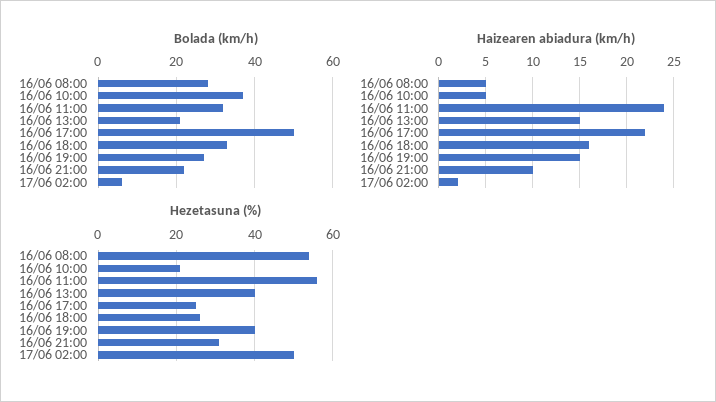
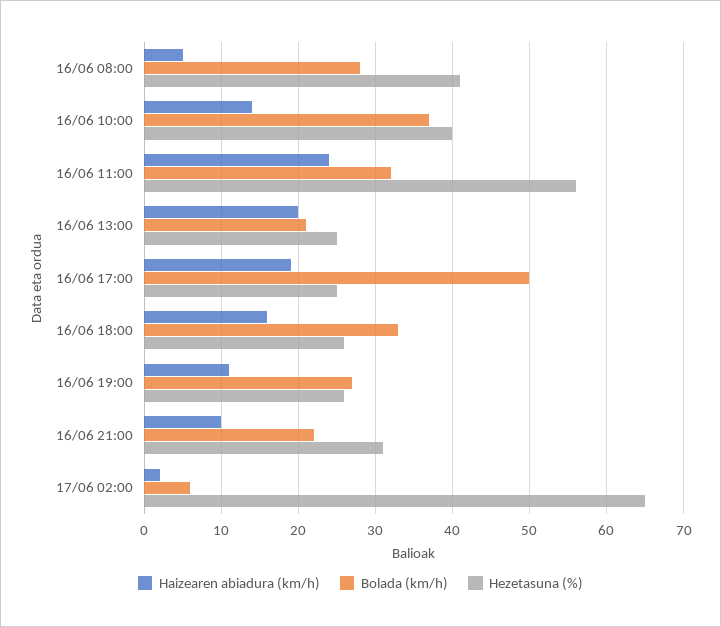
  {
    "Bolada (km/h)": {
      "16/06 08:00": 28,
      "16/06 10:00": 37,
      "16/06 11:00": 32,
      "16/06 13:00": 21,
      "16/06 17:00": 50,
      "16/06 18:00": 33,
      "16/06 19:00": 27,
      "16/06 21:00": 22,
      "17/06 02:00": 6
    },
    "Haizearen abiadura (km/h)": {
      "16/06 08:00": 5,
-     "16/06 10:00": 5,
+     "16/06 10:00": 14,
      "16/06 11:00": 24,
-     "16/06 13:00": 15,
+     "16/06 13:00": 20,
-     "16/06 17:00": 22,
+     "16/06 17:00": 19,
      "16/06 18:00": 16,
-     "16/06 19:00": 15,
+     "16/06 19:00": 11,
      "16/06 21:00": 10,
      "17/06 02:00": 2
    },
    "Hezetasuna (%)": {
-     "16/06 08:00": 55,
+     "16/06 08:00": 41,
-     "16/06 10:00": 20,
+     "16/06 10:00": 40,
      "16/06 11:00": 56,
-     "16/06 13:00": 40,
+     "16/06 13:00": 25,
      "16/06 17:00": 25,
      "16/06 18:00": 26,
-     "16/06 19:00": 40,
+     "16/06 19:00": 26,
      "16/06 21:00": 31,
-     "17/06 02:00": 50
+     "17/06 02:00": 65
    }
  }

